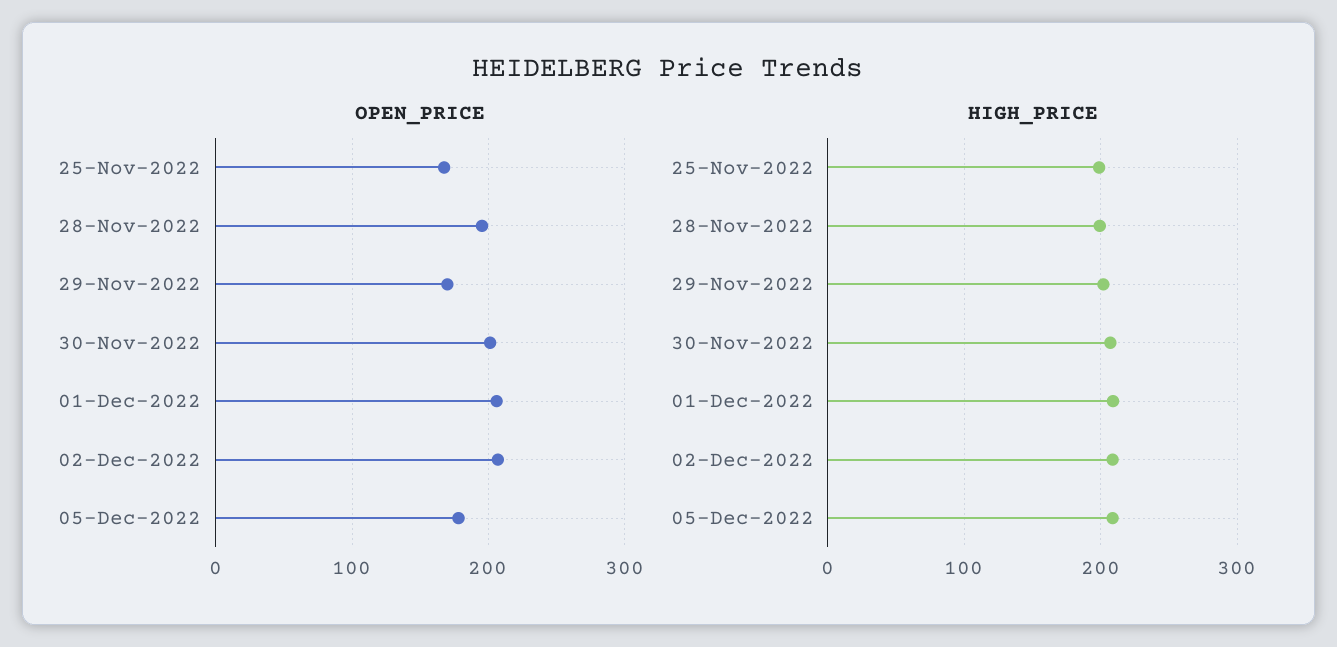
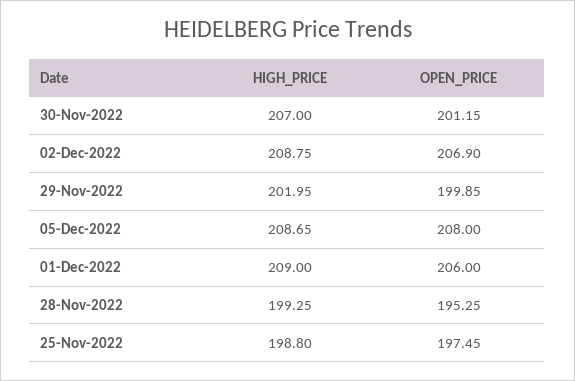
  {
    "OPEN_PRICE": {
-     "25-Nov-2022": 170,
+     "25-Nov-2022": 197.45,
      "28-Nov-2022": 195.25,
-     "29-Nov-2022": 170,
+     "29-Nov-2022": 199.85,
      "30-Nov-2022": 201.15,
      "01-Dec-2022": 206,
      "02-Dec-2022": 206.9,
-     "05-Dec-2022": 180
+     "05-Dec-2022": 208
    },
    "HIGH_PRICE": {
      "25-Nov-2022": 198.8,
      "28-Nov-2022": 199.25,
      "29-Nov-2022": 201.95,
      "30-Nov-2022": 207,
      "01-Dec-2022": 209,
      "02-Dec-2022": 208.75,
      "05-Dec-2022": 208.65
    }
  }

